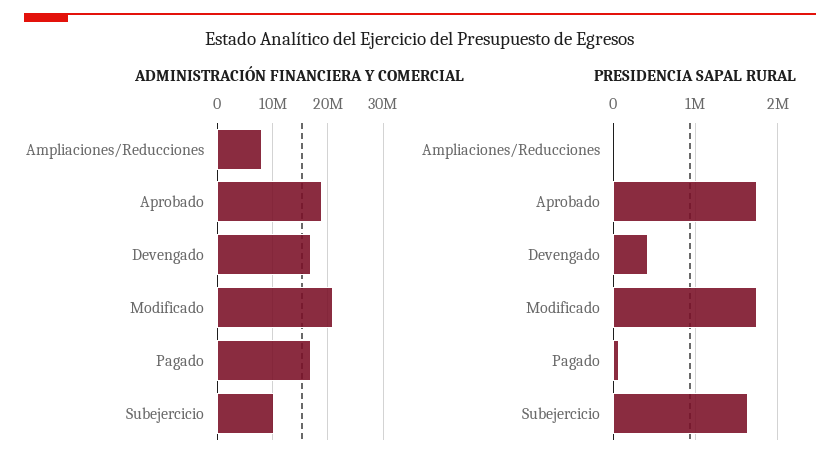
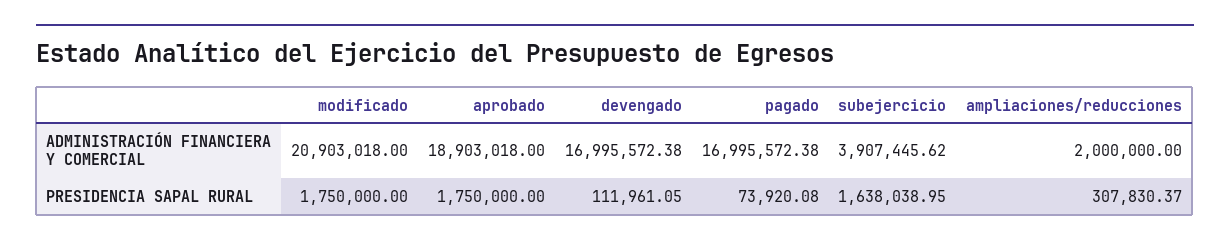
  {
    "ADMINISTRACIÓN FINANCIERA Y COMERCIAL": {
-     "Ampliaciones/Reducciones": 8000000,
+     "Ampliaciones/Reducciones": 2000000,
      "Aprobado": 18903018,
      "Devengado": 16995572.38,
      "Modificado": 20903018,
      "Pagado": 16995572.38,
-     "Subejercicio": 10000000
+     "Subejercicio": 3907445.62
    },
    "PRESIDENCIA SAPAL RURAL": {
-     "Ampliaciones/Reducciones": 0,
+     "Ampliaciones/Reducciones": 307830.37,
      "Aprobado": 1750000,
-     "Devengado": 400000,
+     "Devengado": 111961.05,
      "Modificado": 1750000,
      "Pagado": 73920.08,
      "Subejercicio": 1638038.95
    }
  }

